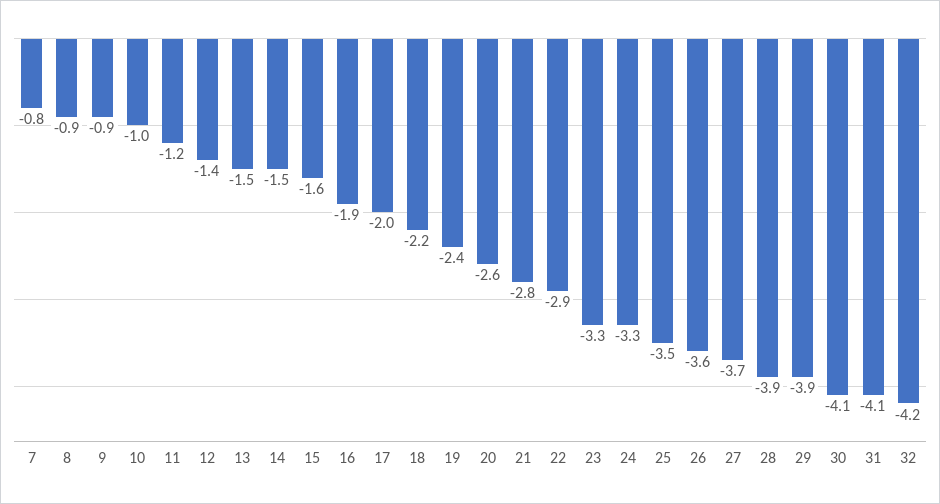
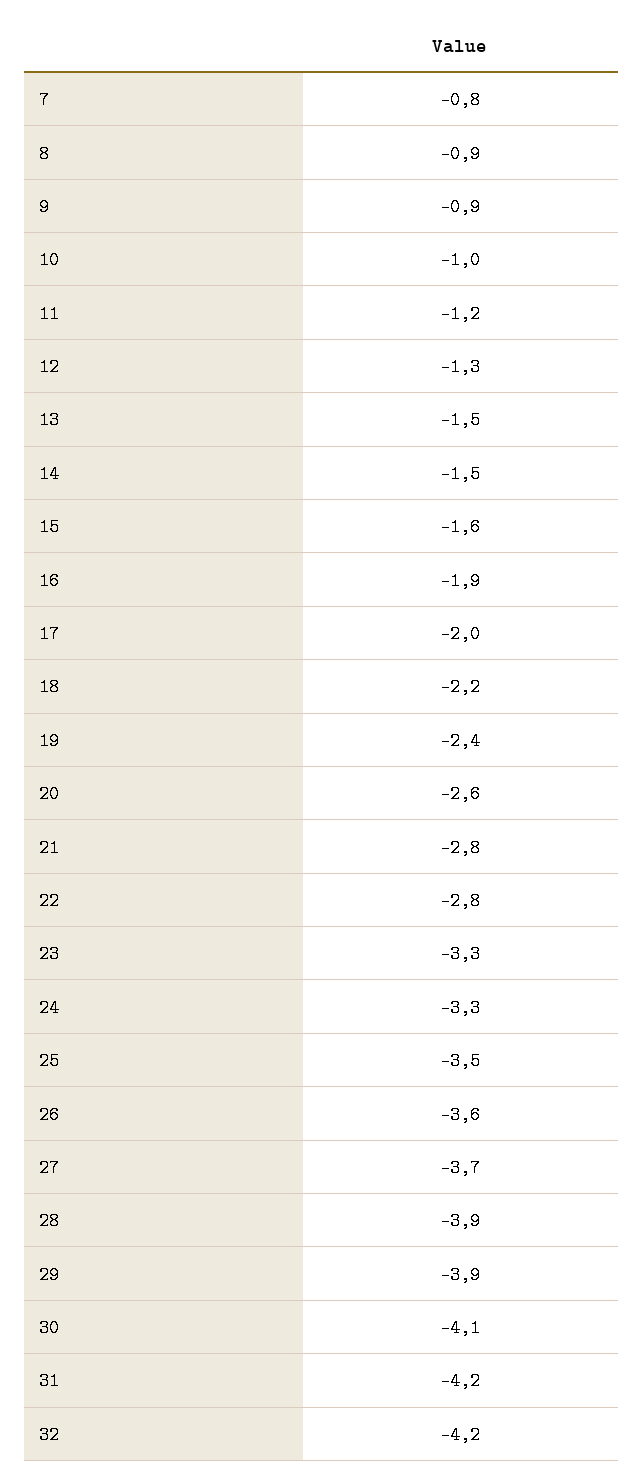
  {
    "7": -0.8,
    "8": -0.9,
    "9": -0.9,
    "10": -1,
    "11": -1.2,
-   "12": -1.4,
+   "12": -1.3,
    "13": -1.5,
    "14": -1.5,
    "15": -1.6,
    "16": -1.9,
    "17": -2,
    "18": -2.2,
    "19": -2.4,
    "20": -2.6,
    "21": -2.8,
-   "22": -2.9,
+   "22": -2.8,
    "23": -3.3,
    "24": -3.3,
    "25": -3.5,
    "26": -3.6,
    "27": -3.7,
    "28": -3.9,
    "29": -3.9,
    "30": -4.1,
-   "31": -4.1,
+   "31": -4.2,
    "32": -4.2
  }

